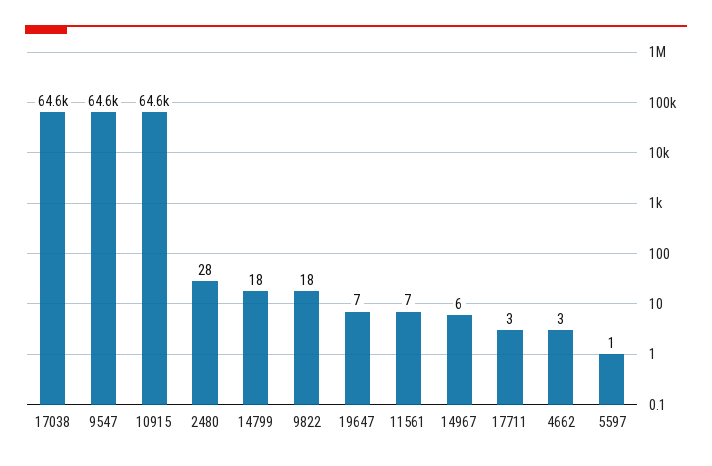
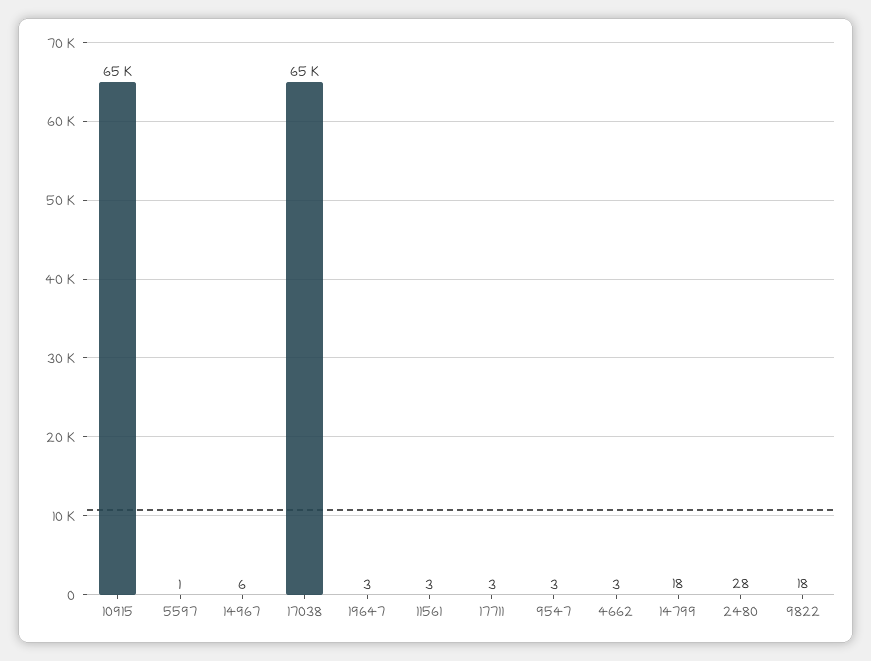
  {
    "17038": 64600,
-   "9547": 64600,
+   "9547": 3,
    "10915": 64600,
    "2480": 28,
    "14799": 18,
    "9822": 18,
-   "19647": 7,
+   "19647": 3,
-   "11561": 7,
+   "11561": 3,
    "14967": 6,
    "17711": 3,
    "4662": 3,
    "5597": 1
  }

